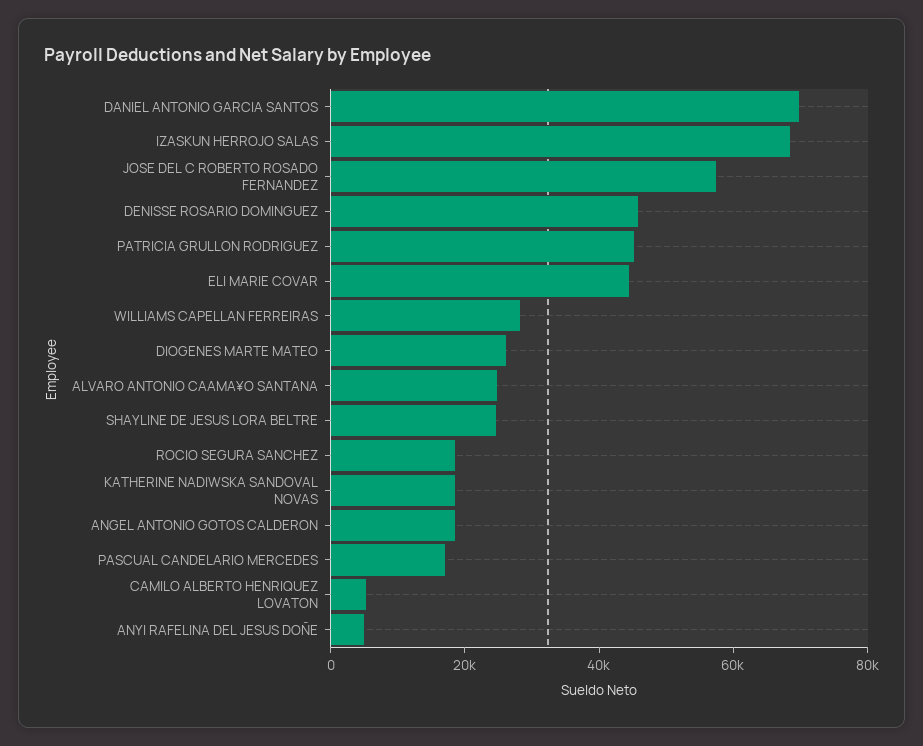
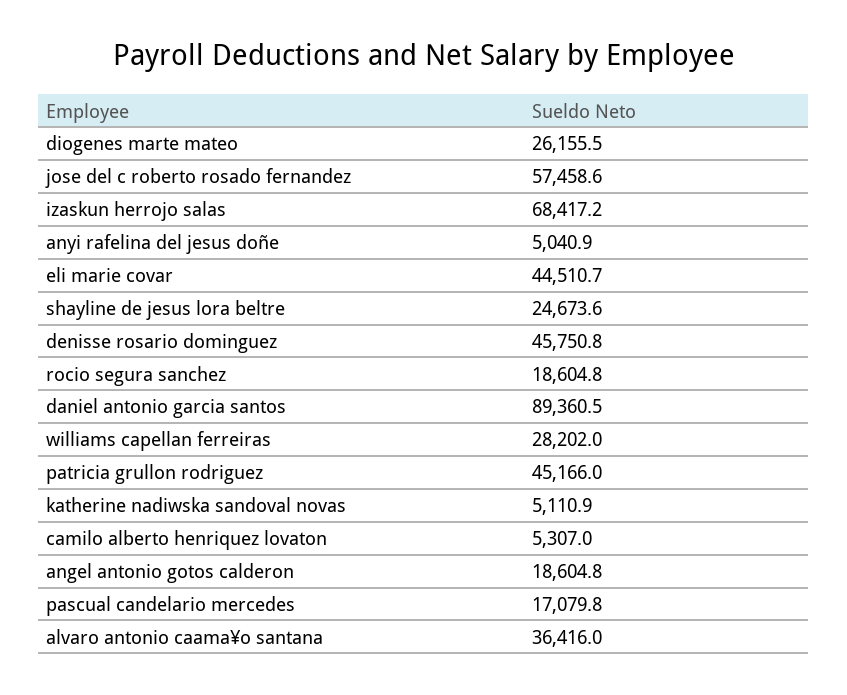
  {
-   "DANIEL ANTONIO GARCIA SANTOS": 70000,
+   "DANIEL ANTONIO GARCIA SANTOS": 89360.5,
    "IZASKUN HERROJO SALAS": 68417.2,
    "JOSE DEL C ROBERTO ROSADO FERNANDEZ": 57458.6,
    "DENISSE ROSARIO DOMINGUEZ": 45750.8,
    "PATRICIA GRULLON RODRIGUEZ": 45166,
    "ELI MARIE COVAR": 44510.7,
    "WILLIAMS CAPELLAN FERREIRAS": 28202,
    "DIOGENES MARTE MATEO": 26155.5,
-   "ALVARO ANTONIO CAAMA¥O SANTANA": 25000,
+   "ALVARO ANTONIO CAAMA¥O SANTANA": 36416,
    "SHAYLINE DE JESUS LORA BELTRE": 24673.6,
    "ROCIO SEGURA SANCHEZ": 18604.8,
-   "KATHERINE NADIWSKA SANDOVAL NOVAS": 20000,
+   "KATHERINE NADIWSKA SANDOVAL NOVAS": 5110.9,
    "ANGEL ANTONIO GOTOS CALDERON": 18604.8,
    "PASCUAL CANDELARIO MERCEDES": 17079.8,
    "CAMILO ALBERTO HENRIQUEZ LOVATON": 5307,
    "ANYI RAFELINA DEL JESUS DOÑE": 5040.9
  }

